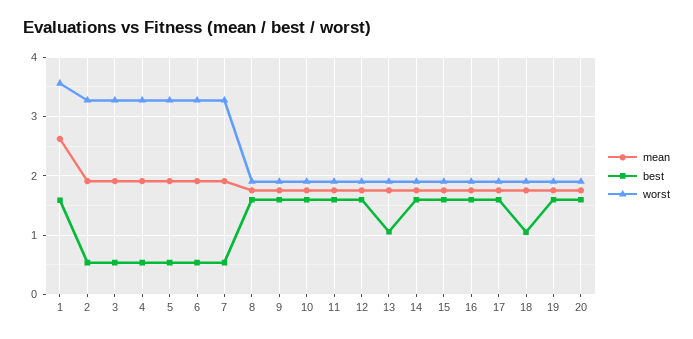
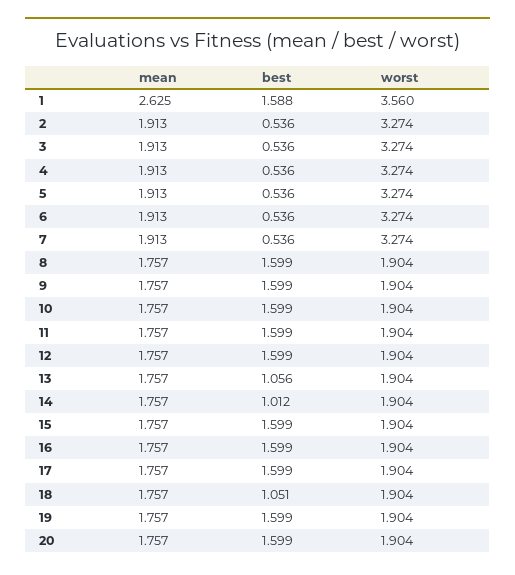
  {
    "mean": {
      "1": 2.625,
      "2": 1.913,
      "3": 1.913,
      "4": 1.913,
      "5": 1.913,
      "6": 1.913,
      "7": 1.913,
      "8": 1.757,
      "9": 1.757,
      "10": 1.757,
      "11": 1.757,
      "12": 1.757,
      "13": 1.757,
      "14": 1.757,
      "15": 1.757,
      "16": 1.757,
      "17": 1.757,
      "18": 1.757,
      "19": 1.757,
      "20": 1.757
    },
    "best": {
      "1": 1.588,
      "2": 0.536,
      "3": 0.536,
      "4": 0.536,
      "5": 0.536,
      "6": 0.536,
      "7": 0.536,
      "8": 1.599,
      "9": 1.599,
      "10": 1.599,
      "11": 1.599,
      "12": 1.599,
      "13": 1.056,
-     "14": 1.6,
+     "14": 1.012,
      "15": 1.599,
      "16": 1.599,
      "17": 1.599,
      "18": 1.051,
      "19": 1.599,
      "20": 1.599
    },
    "worst": {
      "1": 3.56,
      "2": 3.274,
      "3": 3.274,
      "4": 3.274,
      "5": 3.274,
      "6": 3.274,
      "7": 3.274,
      "8": 1.904,
      "9": 1.904,
      "10": 1.904,
      "11": 1.904,
      "12": 1.904,
      "13": 1.904,
      "14": 1.904,
      "15": 1.904,
      "16": 1.904,
      "17": 1.904,
      "18": 1.904,
      "19": 1.904,
      "20": 1.904
    }
  }

